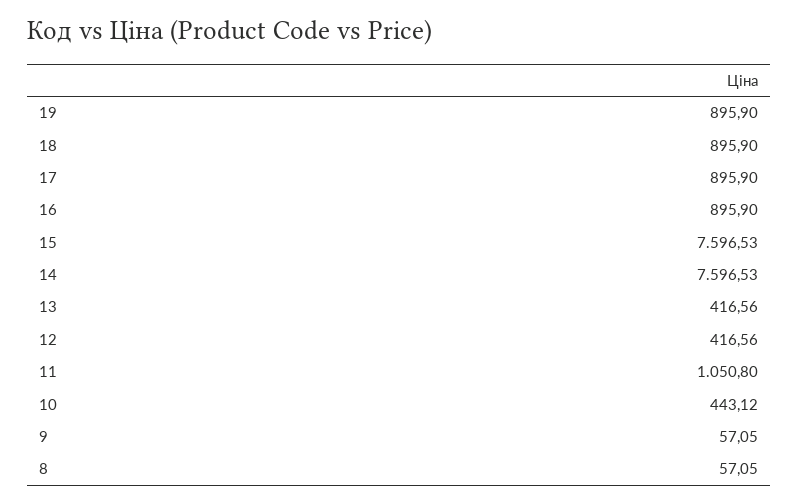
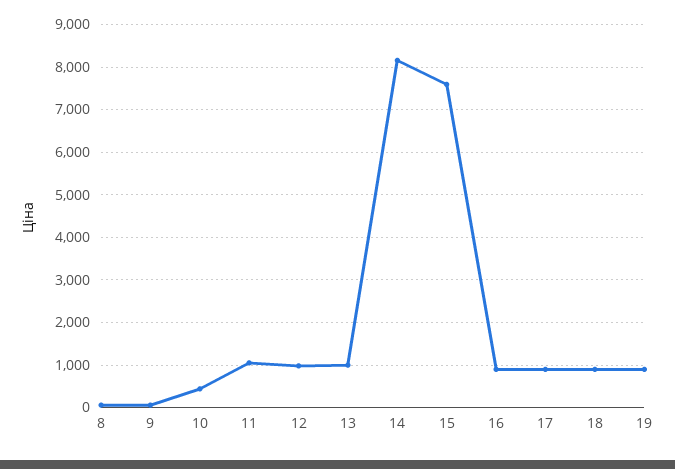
  {
    "19": 895.9,
    "18": 895.9,
    "17": 895.9,
    "16": 895.9,
    "15": 7596.53,
-   "14": 7596.53,
+   "14": 8200,
-   "13": 416.56,
+   "13": 1000,
-   "12": 416.56,
+   "12": 1000,
    "11": 1050.8,
    "10": 443.12,
    "9": 57.05,
    "8": 57.05
  }

